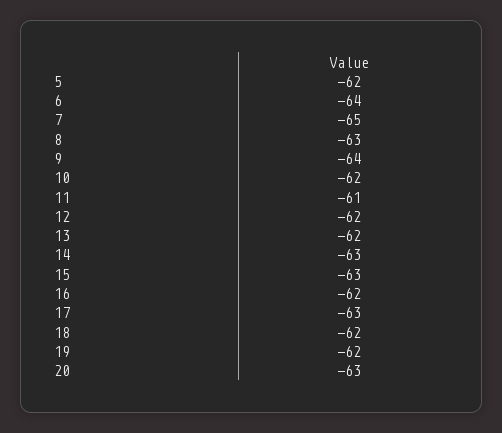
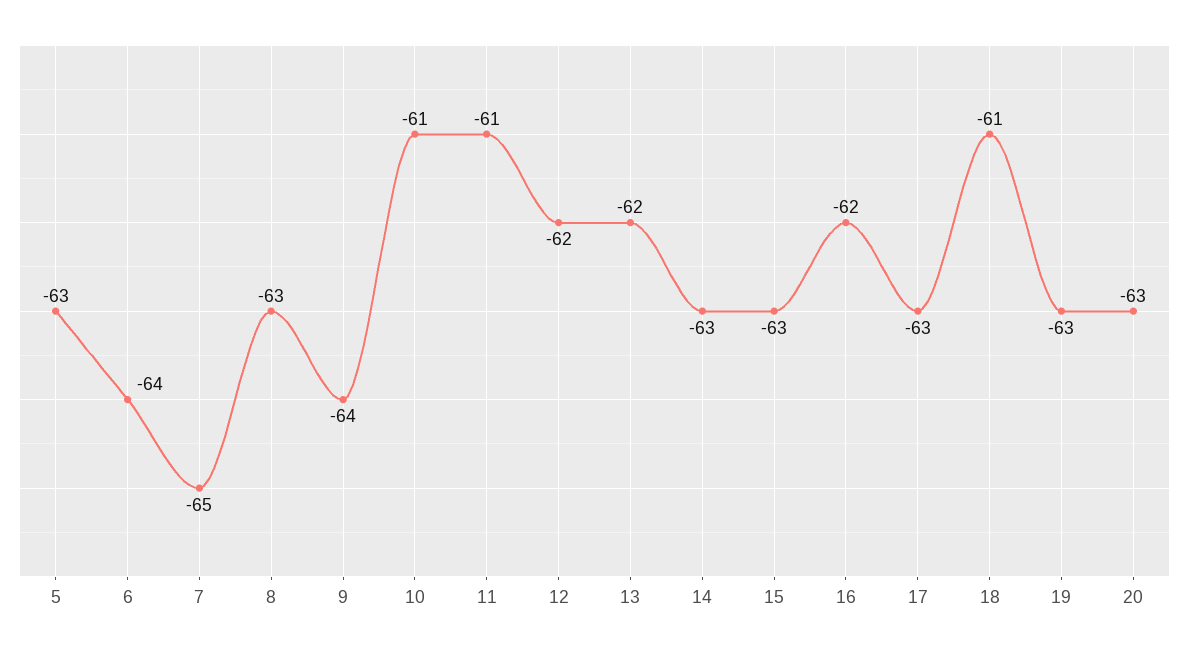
  {
-   "5": -62,
+   "5": -63,
    "6": -64,
    "7": -65,
    "8": -63,
    "9": -64,
-   "10": -62,
+   "10": -61,
    "11": -61,
    "12": -62,
    "13": -62,
    "14": -63,
    "15": -63,
    "16": -62,
    "17": -63,
-   "18": -62,
+   "18": -61,
-   "19": -62,
+   "19": -63,
    "20": -63
  }

